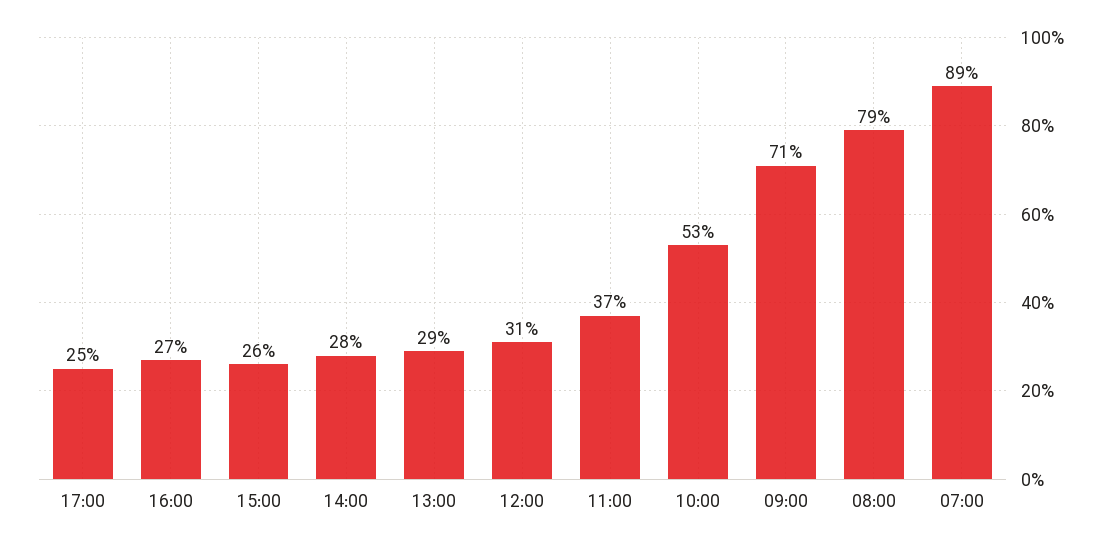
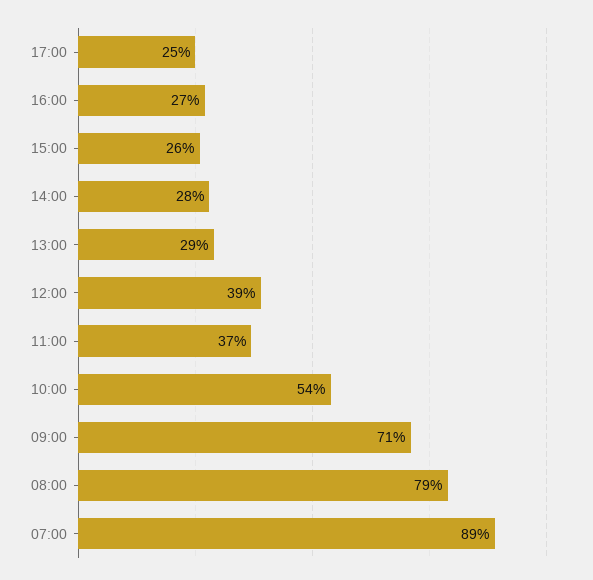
  {
    "17:00": 25,
    "16:00": 27,
    "15:00": 26,
    "14:00": 28,
    "13:00": 29,
-   "12:00": 31,
+   "12:00": 39,
    "11:00": 37,
-   "10:00": 53,
+   "10:00": 54,
    "09:00": 71,
    "08:00": 79,
    "07:00": 89
  }

